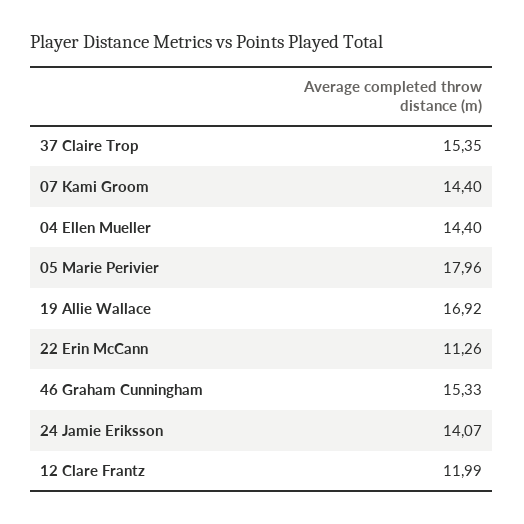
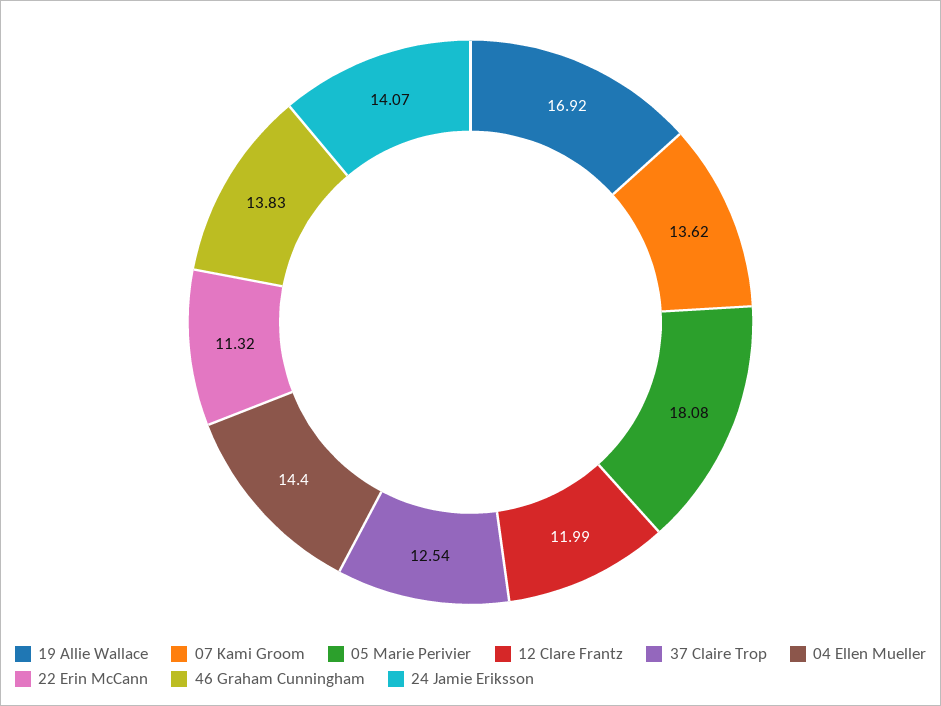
  {
-   "37 Claire Trop": 15.35,
+   "37 Claire Trop": 12.54,
-   "07 Kami Groom": 14.4,
+   "07 Kami Groom": 13.62,
    "04 Ellen Mueller": 14.4,
-   "05 Marie Perivier": 17.96,
+   "05 Marie Perivier": 18.08,
    "19 Allie Wallace": 16.92,
-   "22 Erin McCann": 11.26,
+   "22 Erin McCann": 11.32,
-   "46 Graham Cunningham": 15.33,
+   "46 Graham Cunningham": 13.83,
    "24 Jamie Eriksson": 14.07,
    "12 Clare Frantz": 11.99
  }

